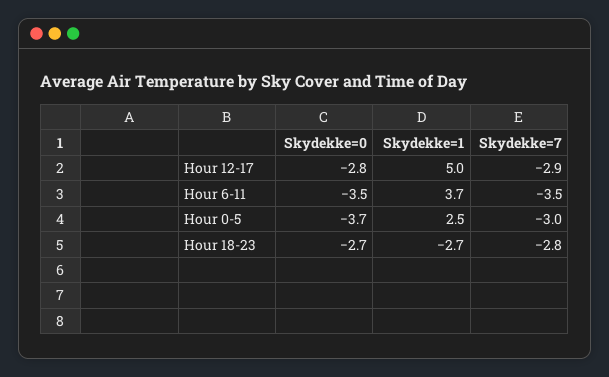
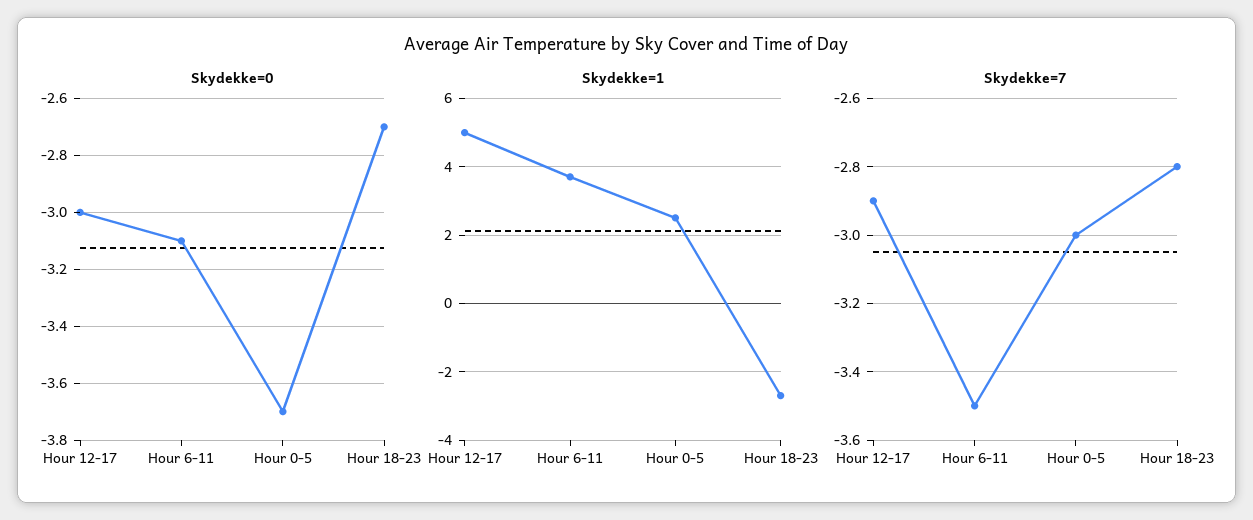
  {
    "Skydekke=0": {
-     "Hour 12-17": -2.8,
+     "Hour 12-17": -3,
-     "Hour 6-11": -3.5,
+     "Hour 6-11": -3.1,
      "Hour 0-5": -3.7,
      "Hour 18-23": -2.7
    },
    "Skydekke=1": {
      "Hour 12-17": 5,
      "Hour 6-11": 3.7,
      "Hour 0-5": 2.5,
      "Hour 18-23": -2.7
    },
    "Skydekke=7": {
      "Hour 12-17": -2.9,
      "Hour 6-11": -3.5,
      "Hour 0-5": -3,
      "Hour 18-23": -2.8
    }
  }

